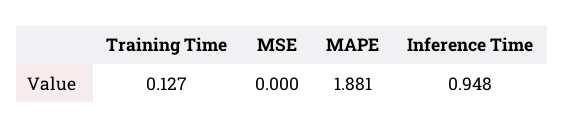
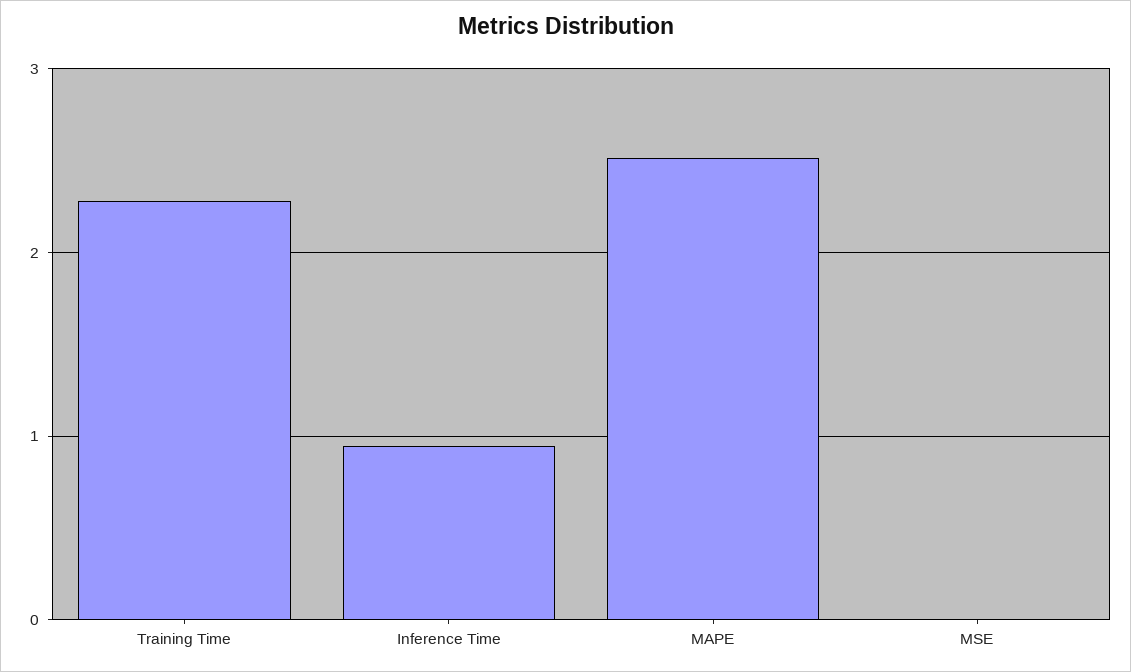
  {
-   "Training Time": 0.127,
+   "Training Time": 2.3,
    "MSE": 0,
-   "MAPE": 1.881,
+   "MAPE": 2.5,
    "Inference Time": 0.948
  }

